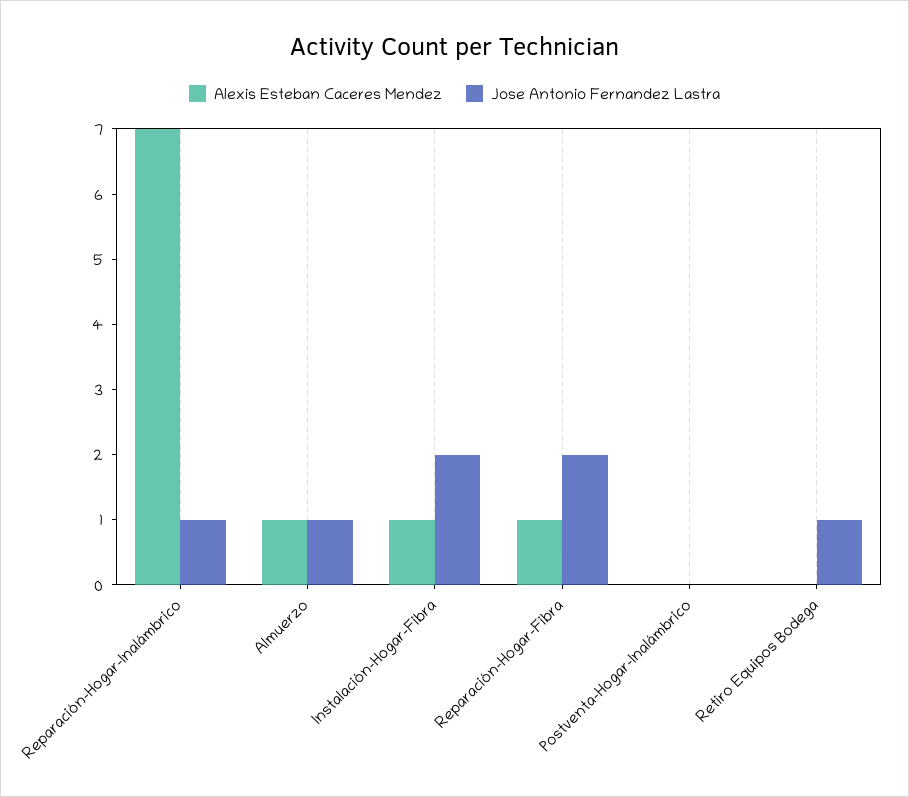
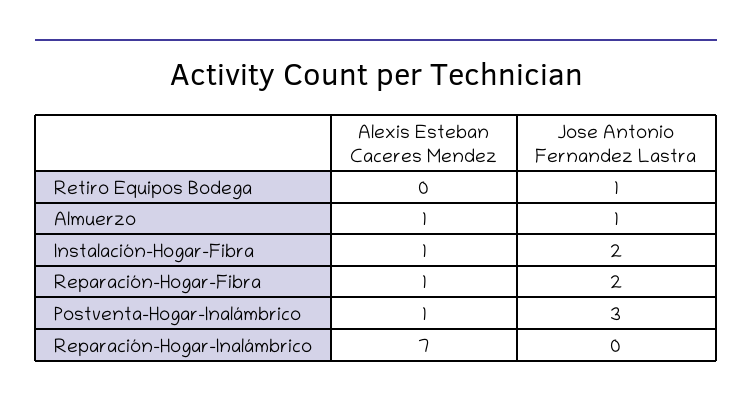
  {
    "Alexis Esteban Caceres Mendez": {
      "Reparación-Hogar-Inalámbrico": 7,
      "Almuerzo": 1,
      "Instalación-Hogar-Fibra": 1,
      "Reparación-Hogar-Fibra": 1,
-     "Postventa-Hogar-Inalámbrico": 0,
+     "Postventa-Hogar-Inalámbrico": 1,
      "Retiro Equipos Bodega": 0
    },
    "Jose Antonio Fernandez Lastra": {
-     "Reparación-Hogar-Inalámbrico": 1,
+     "Reparación-Hogar-Inalámbrico": 0,
      "Almuerzo": 1,
      "Instalación-Hogar-Fibra": 2,
      "Reparación-Hogar-Fibra": 2,
-     "Postventa-Hogar-Inalámbrico": 0,
+     "Postventa-Hogar-Inalámbrico": 3,
      "Retiro Equipos Bodega": 1
    }
  }

